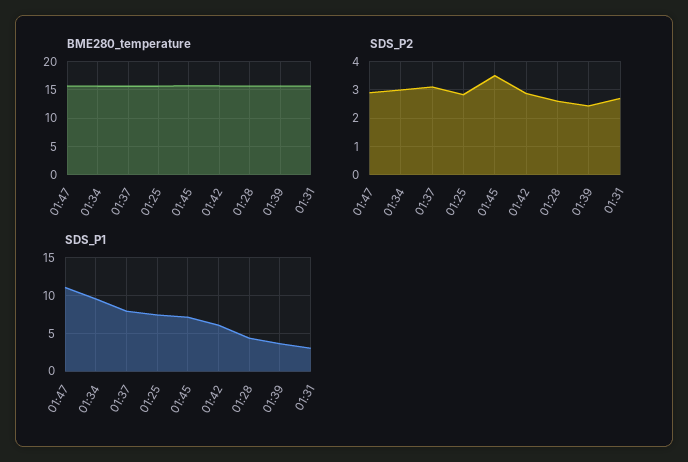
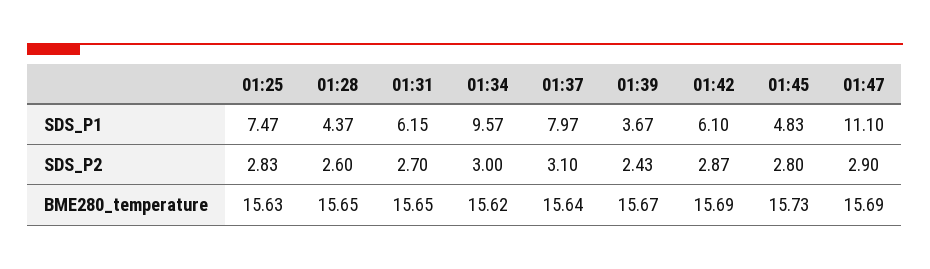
  {
    "BME280_temperature": {
      "01:47": 15.69,
      "01:34": 15.62,
      "01:37": 15.64,
      "01:25": 15.63,
      "01:45": 15.73,
      "01:42": 15.69,
      "01:28": 15.65,
      "01:39": 15.67,
      "01:31": 15.65
    },
    "SDS_P2": {
      "01:47": 2.9,
      "01:34": 3,
      "01:37": 3.1,
      "01:25": 2.83,
-     "01:45": 3.5,
+     "01:45": 2.8,
      "01:42": 2.87,
      "01:28": 2.6,
      "01:39": 2.43,
      "01:31": 2.7
    },
    "SDS_P1": {
      "01:47": 11.1,
      "01:34": 9.57,
      "01:37": 7.97,
      "01:25": 7.47,
-     "01:45": 7,
+     "01:45": 4.83,
      "01:42": 6.1,
      "01:28": 4.37,
      "01:39": 3.67,
-     "01:31": 3
+     "01:31": 6.15
    }
  }

